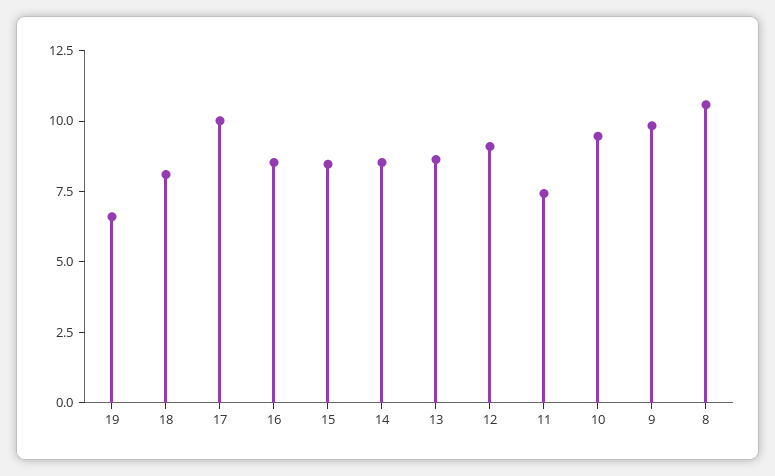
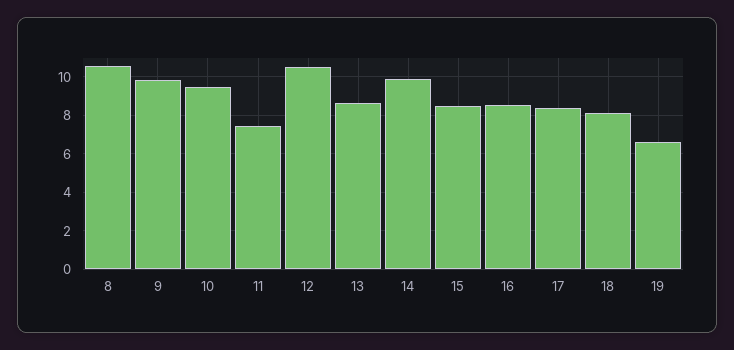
  {
    "19": 6.5,
    "18": 8,
-   "17": 10,
+   "17": 8.5,
    "16": 8.5,
    "15": 8.5,
-   "14": 8.5,
+   "14": 10,
    "13": 8.5,
-   "12": 9,
+   "12": 10.5,
    "11": 7.5,
    "10": 9.5,
    "9": 10,
    "8": 10.5
  }

